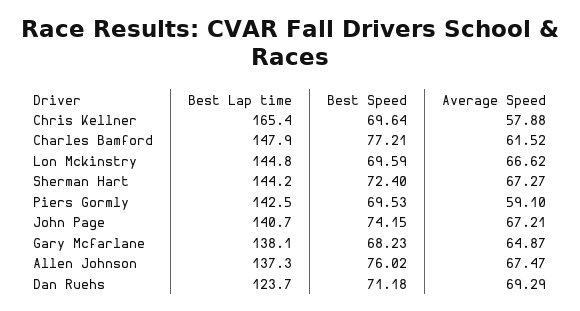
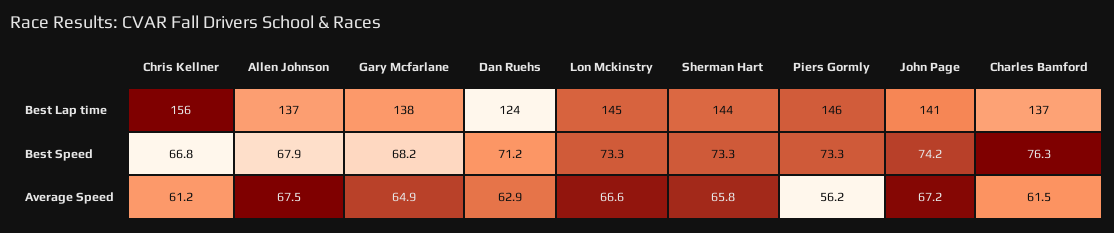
  {
    "Best Lap time": {
-     "Chris Kellner": 165.4,
+     "Chris Kellner": 156,
-     "Charles Bamford": 147.9,
+     "Charles Bamford": 137,
      "Lon Mckinstry": 144.8,
      "Sherman Hart": 144.2,
-     "Piers Gormly": 142.5,
+     "Piers Gormly": 146,
      "John Page": 140.7,
      "Gary Mcfarlane": 138.1,
      "Allen Johnson": 137.3,
      "Dan Ruehs": 123.7
    },
    "Best Speed": {
-     "Chris Kellner": 69.64,
+     "Chris Kellner": 66.8,
-     "Charles Bamford": 77.21,
+     "Charles Bamford": 76.3,
-     "Lon Mckinstry": 69.59,
+     "Lon Mckinstry": 73.3,
-     "Sherman Hart": 72.4,
+     "Sherman Hart": 73.3,
-     "Piers Gormly": 69.53,
+     "Piers Gormly": 73.3,
      "John Page": 74.15,
      "Gary Mcfarlane": 68.23,
-     "Allen Johnson": 76.02,
+     "Allen Johnson": 67.9,
      "Dan Ruehs": 71.18
    },
    "Average Speed": {
-     "Chris Kellner": 57.88,
+     "Chris Kellner": 61.2,
      "Charles Bamford": 61.52,
      "Lon Mckinstry": 66.62,
-     "Sherman Hart": 67.27,
+     "Sherman Hart": 65.8,
-     "Piers Gormly": 59.1,
+     "Piers Gormly": 56.2,
      "John Page": 67.21,
      "Gary Mcfarlane": 64.87,
      "Allen Johnson": 67.47,
-     "Dan Ruehs": 69.29
+     "Dan Ruehs": 62.9
    }
  }

